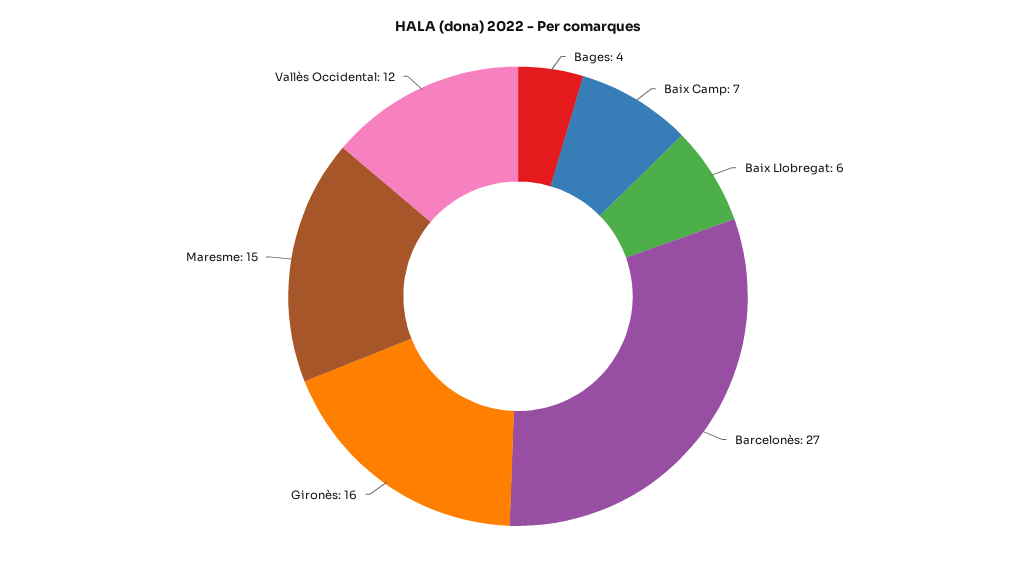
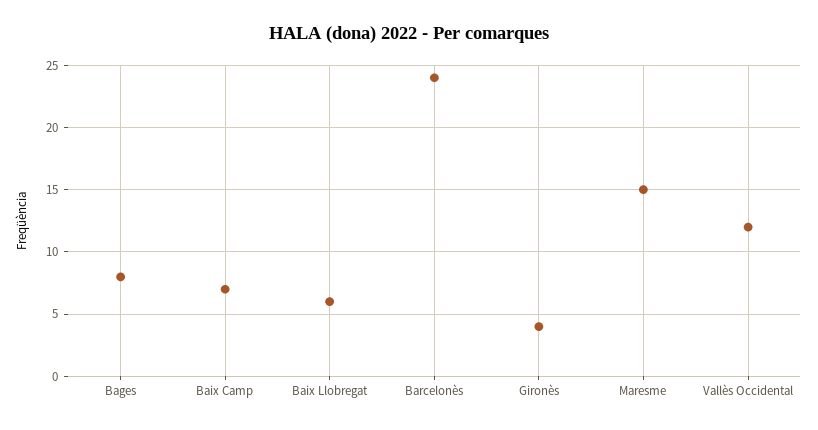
  {
-   "Bages": 4,
+   "Bages": 8,
    "Baix Camp": 7,
    "Baix Llobregat": 6,
-   "Barcelonès": 27,
+   "Barcelonès": 24,
-   "Gironès": 16,
+   "Gironès": 4,
    "Maresme": 15,
    "Vallès Occidental": 12
  }

